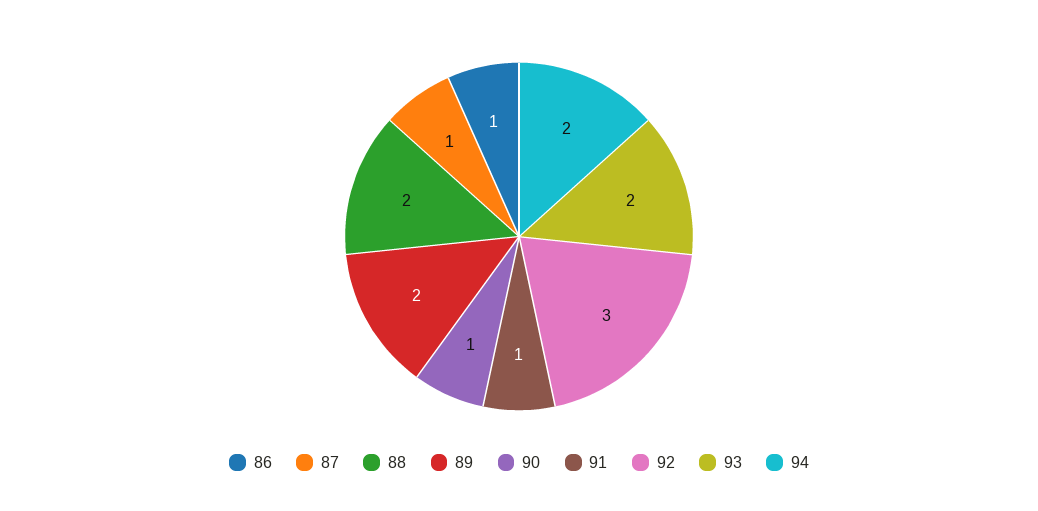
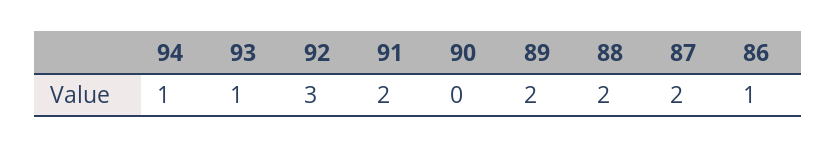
  {
    "86": 1,
-   "87": 1,
+   "87": 2,
    "88": 2,
    "89": 2,
-   "90": 1,
+   "90": 0,
-   "91": 1,
+   "91": 2,
    "92": 3,
-   "93": 2,
+   "93": 1,
-   "94": 2
+   "94": 1
  }

